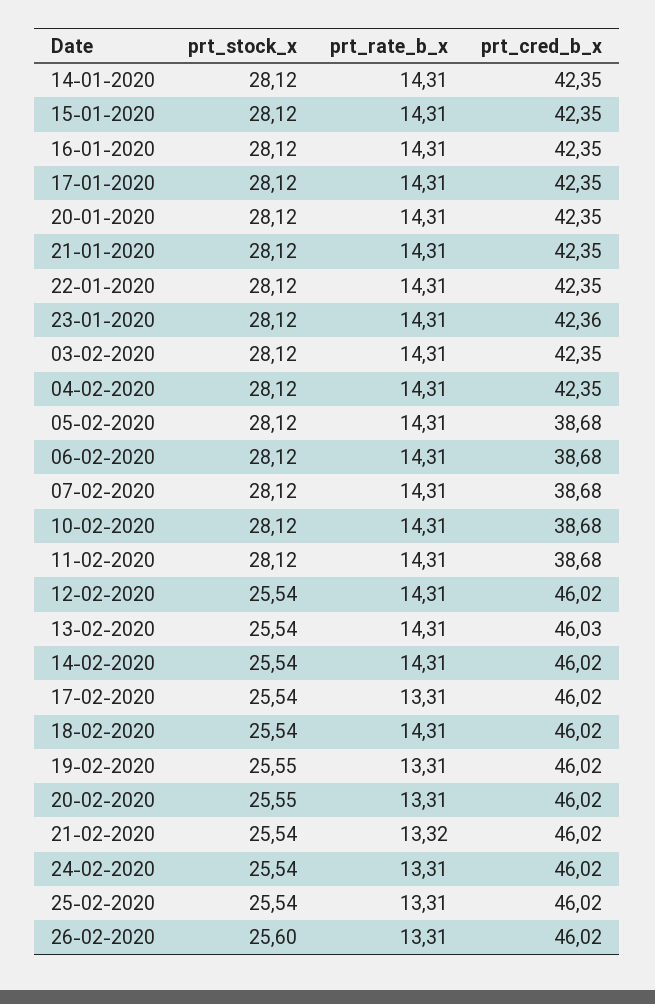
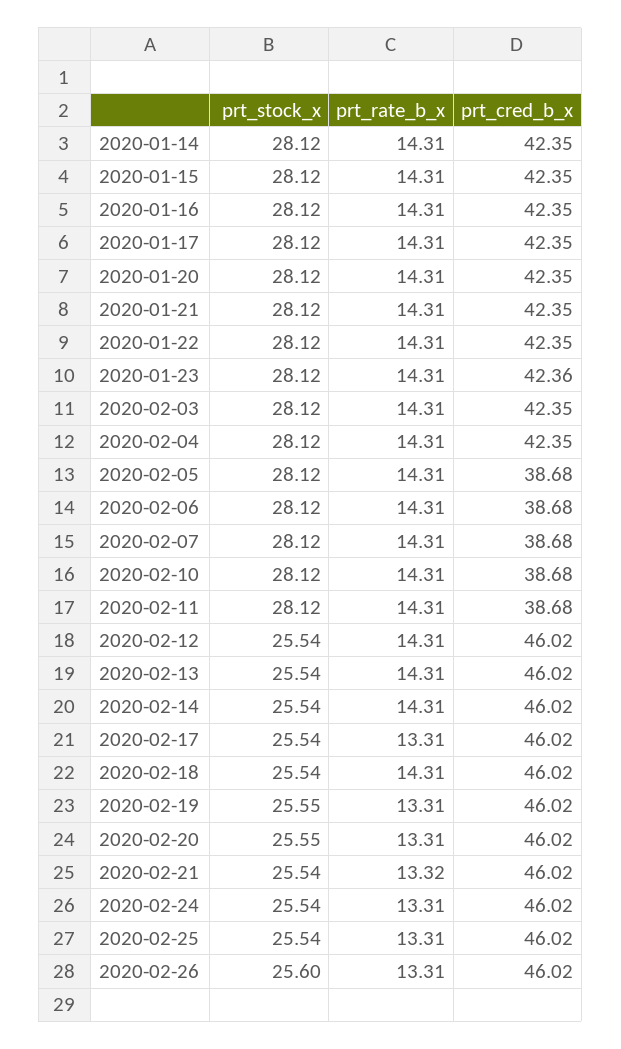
  {
    "prt_stock_x": {
      "14-01-2020": 28.12,
      "15-01-2020": 28.12,
      "16-01-2020": 28.12,
      "17-01-2020": 28.12,
      "20-01-2020": 28.12,
      "21-01-2020": 28.12,
      "22-01-2020": 28.12,
      "23-01-2020": 28.12,
      "03-02-2020": 28.12,
      "04-02-2020": 28.12,
      "05-02-2020": 28.12,
      "06-02-2020": 28.12,
      "07-02-2020": 28.12,
      "10-02-2020": 28.12,
      "11-02-2020": 28.12,
      "12-02-2020": 25.54,
      "13-02-2020": 25.54,
      "14-02-2020": 25.54,
      "17-02-2020": 25.54,
      "18-02-2020": 25.54,
      "19-02-2020": 25.55,
      "20-02-2020": 25.55,
      "21-02-2020": 25.54,
      "24-02-2020": 25.54,
      "25-02-2020": 25.54,
      "26-02-2020": 25.6
    },
    "prt_rate_b_x": {
      "14-01-2020": 14.31,
      "15-01-2020": 14.31,
      "16-01-2020": 14.31,
      "17-01-2020": 14.31,
      "20-01-2020": 14.31,
      "21-01-2020": 14.31,
      "22-01-2020": 14.31,
      "23-01-2020": 14.31,
      "03-02-2020": 14.31,
      "04-02-2020": 14.31,
      "05-02-2020": 14.31,
      "06-02-2020": 14.31,
      "07-02-2020": 14.31,
      "10-02-2020": 14.31,
      "11-02-2020": 14.31,
      "12-02-2020": 14.31,
      "13-02-2020": 14.31,
      "14-02-2020": 14.31,
      "17-02-2020": 13.31,
      "18-02-2020": 14.31,
      "19-02-2020": 13.31,
      "20-02-2020": 13.31,
      "21-02-2020": 13.32,
      "24-02-2020": 13.31,
      "25-02-2020": 13.31,
      "26-02-2020": 13.31
    },
    "prt_cred_b_x": {
      "14-01-2020": 42.35,
      "15-01-2020": 42.35,
      "16-01-2020": 42.35,
      "17-01-2020": 42.35,
      "20-01-2020": 42.35,
      "21-01-2020": 42.35,
      "22-01-2020": 42.35,
      "23-01-2020": 42.36,
      "03-02-2020": 42.35,
      "04-02-2020": 42.35,
      "05-02-2020": 38.68,
      "06-02-2020": 38.68,
      "07-02-2020": 38.68,
      "10-02-2020": 38.68,
      "11-02-2020": 38.68,
      "12-02-2020": 46.02,
-     "13-02-2020": 46.03,
+     "13-02-2020": 46.02,
      "14-02-2020": 46.02,
      "17-02-2020": 46.02,
      "18-02-2020": 46.02,
      "19-02-2020": 46.02,
      "20-02-2020": 46.02,
      "21-02-2020": 46.02,
      "24-02-2020": 46.02,
      "25-02-2020": 46.02,
      "26-02-2020": 46.02
    }
  }

